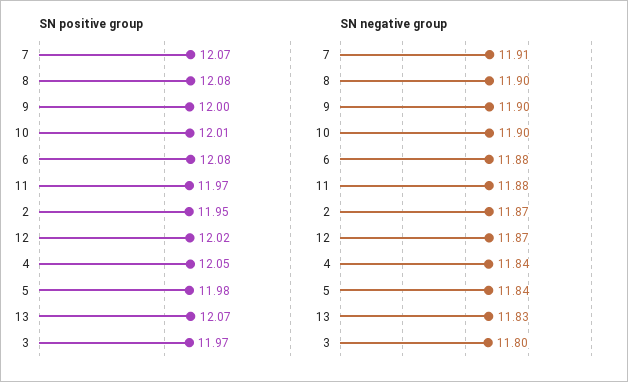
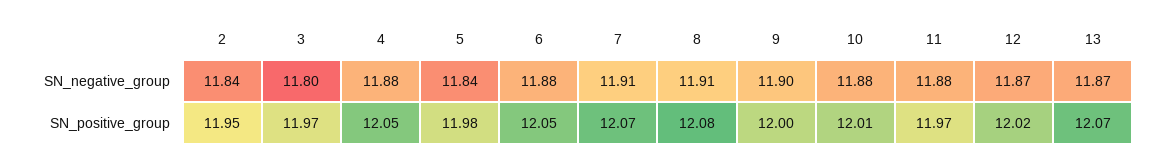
  {
    "SN positive group": {
      "7": 12.07,
      "8": 12.08,
      "9": 12,
      "10": 12.01,
-     "6": 12.08,
+     "6": 12.05,
      "11": 11.97,
      "2": 11.95,
      "12": 12.02,
      "4": 12.05,
      "5": 11.98,
      "13": 12.07,
      "3": 11.97
    },
    "SN negative group": {
      "7": 11.91,
-     "8": 11.9,
+     "8": 11.91,
      "9": 11.9,
-     "10": 11.9,
+     "10": 11.88,
      "6": 11.88,
      "11": 11.88,
-     "2": 11.87,
+     "2": 11.84,
      "12": 11.87,
-     "4": 11.84,
+     "4": 11.88,
      "5": 11.84,
-     "13": 11.83,
+     "13": 11.87,
      "3": 11.8
    }
  }

